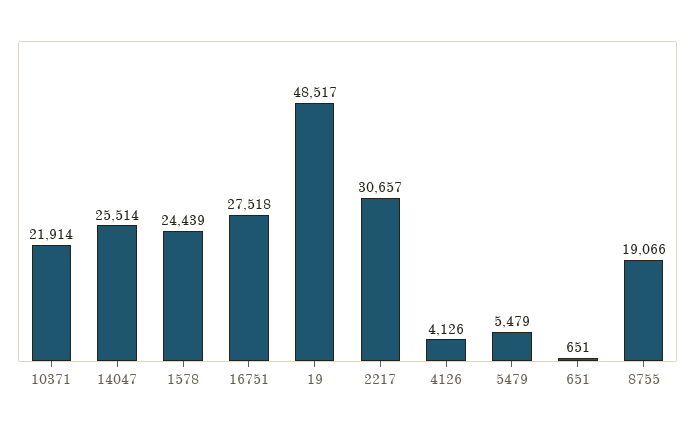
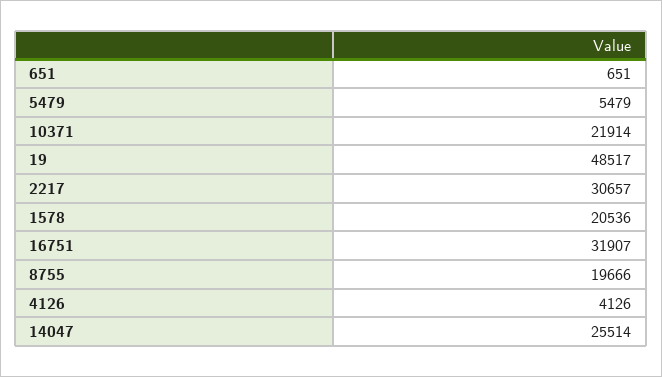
  {
    "10371": 21914,
    "14047": 25514,
-   "1578": 24439,
+   "1578": 20536,
-   "16751": 27518,
+   "16751": 31907,
    "19": 48517,
    "2217": 30657,
    "4126": 4126,
    "5479": 5479,
    "651": 651,
-   "8755": 19066
+   "8755": 19666
  }

